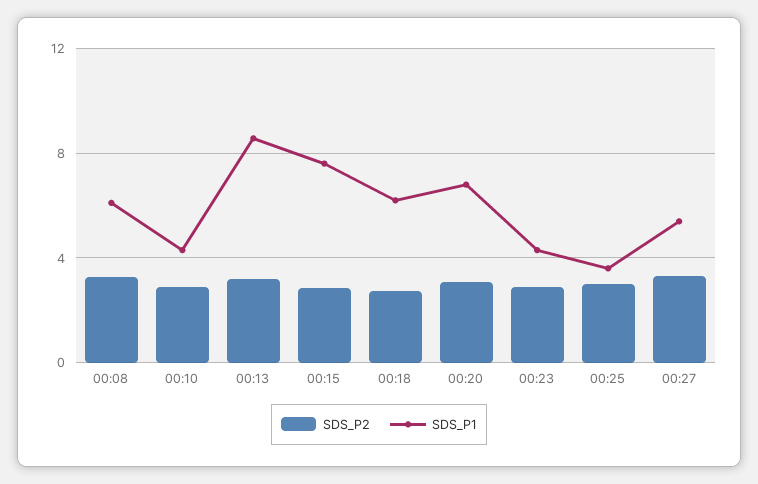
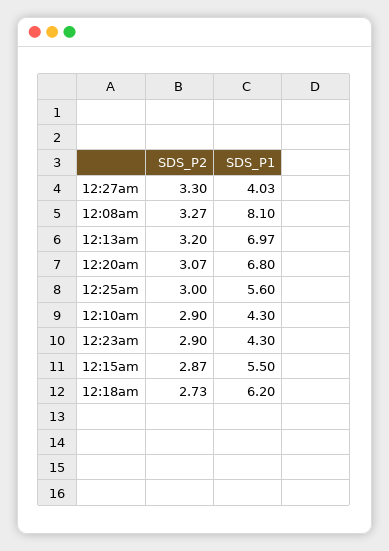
  {
    "SDS_P2": {
      "00:08": 3.27,
      "00:10": 2.9,
      "00:13": 3.2,
      "00:15": 2.87,
      "00:18": 2.73,
      "00:20": 3.07,
      "00:23": 2.9,
      "00:25": 3,
      "00:27": 3.3
    },
    "SDS_P1": {
-     "00:08": 6,
+     "00:08": 8.1,
      "00:10": 4.3,
-     "00:13": 8.5,
+     "00:13": 6.97,
-     "00:15": 7.5,
+     "00:15": 5.5,
      "00:18": 6.2,
      "00:20": 6.8,
      "00:23": 4.3,
-     "00:25": 3.5,
+     "00:25": 5.6,
-     "00:27": 5.5
+     "00:27": 4.03
    }
  }

